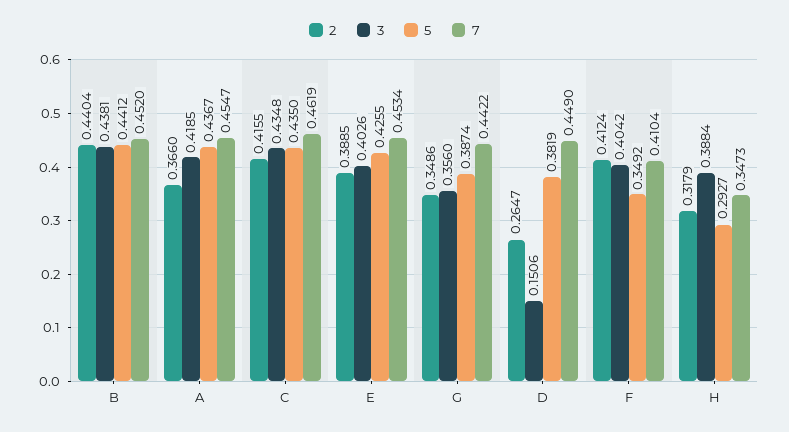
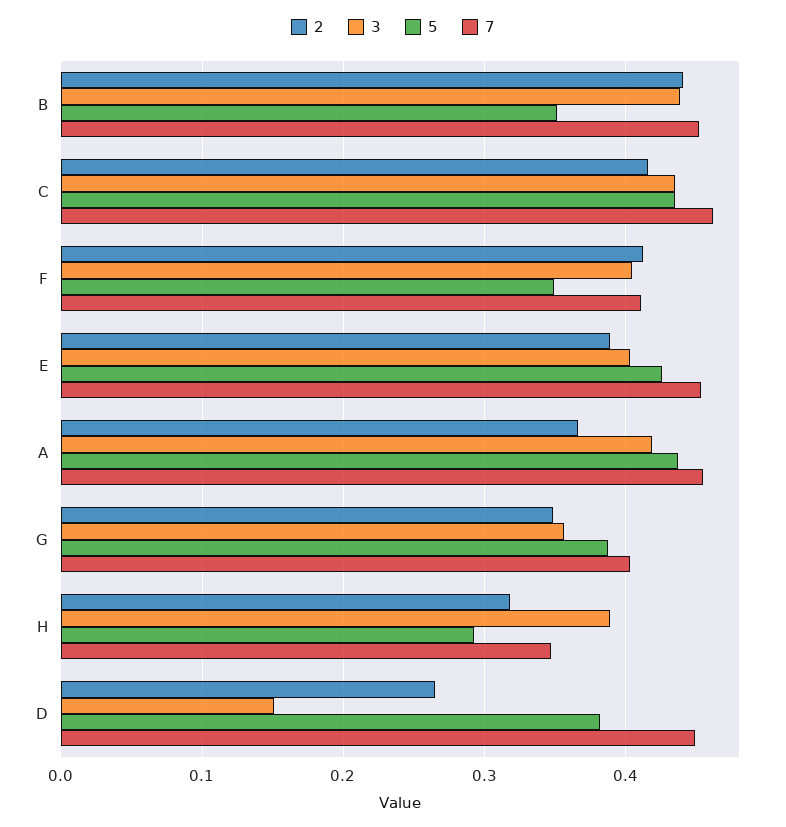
  {
    "2": {
      "B": 0.4404,
      "A": 0.366,
      "C": 0.4155,
      "E": 0.3885,
      "G": 0.3486,
      "D": 0.2647,
      "F": 0.4124,
      "H": 0.3179
    },
    "3": {
      "B": 0.4381,
      "A": 0.4185,
      "C": 0.4348,
      "E": 0.4026,
      "G": 0.356,
      "D": 0.1506,
      "F": 0.4042,
      "H": 0.3884
    },
    "5": {
-     "B": 0.4412,
+     "B": 0.35,
      "A": 0.4367,
      "C": 0.435,
      "E": 0.4255,
      "G": 0.3874,
      "D": 0.3819,
      "F": 0.3492,
      "H": 0.2927
    },
    "7": {
      "B": 0.452,
      "A": 0.4547,
      "C": 0.4619,
      "E": 0.4534,
-     "G": 0.4422,
+     "G": 0.4,
      "D": 0.449,
      "F": 0.4104,
      "H": 0.3473
    }
  }

